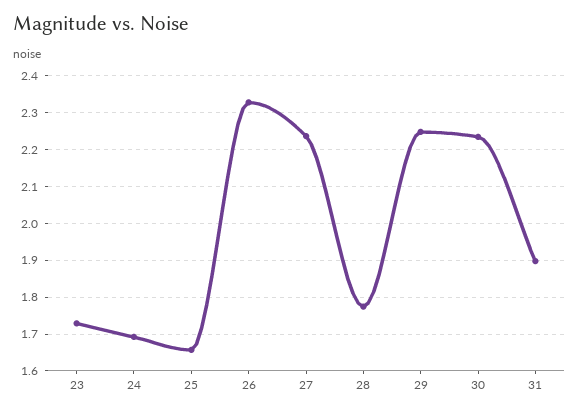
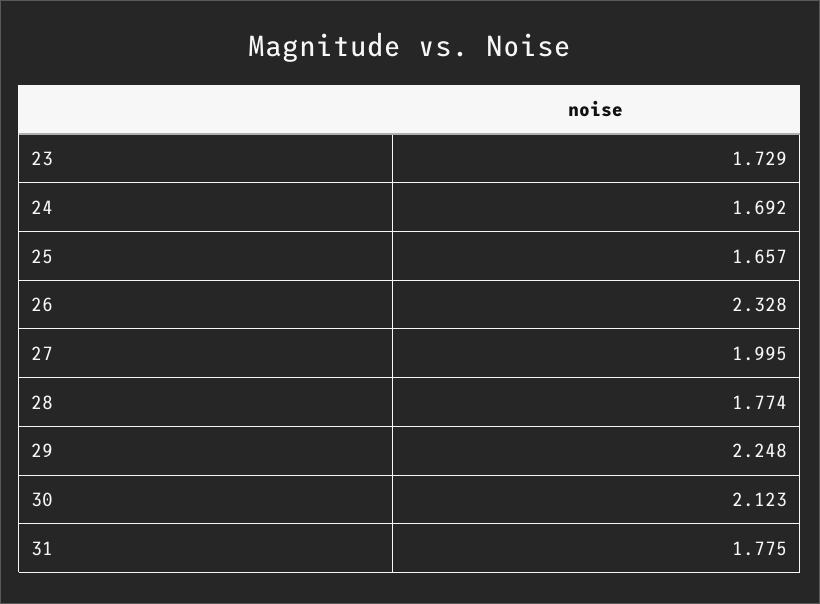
  {
    "23": 1.729,
    "24": 1.692,
    "25": 1.657,
    "26": 2.328,
-   "27": 2.24,
+   "27": 1.995,
    "28": 1.774,
    "29": 2.248,
-   "30": 2.24,
+   "30": 2.123,
-   "31": 1.9
+   "31": 1.775
  }

